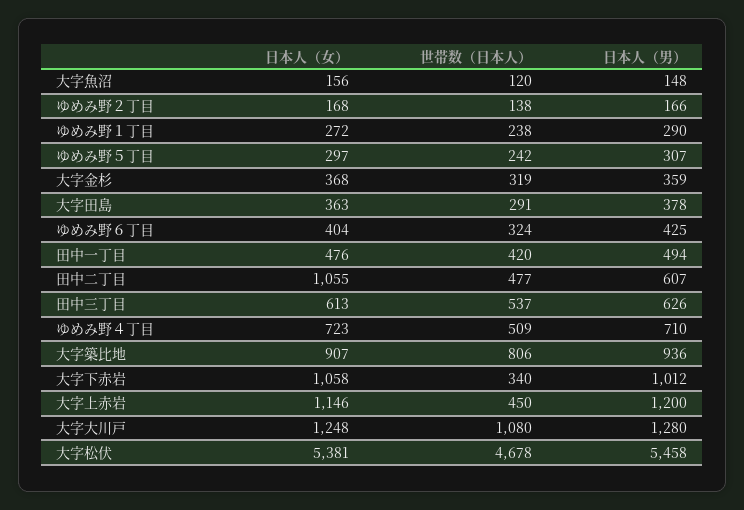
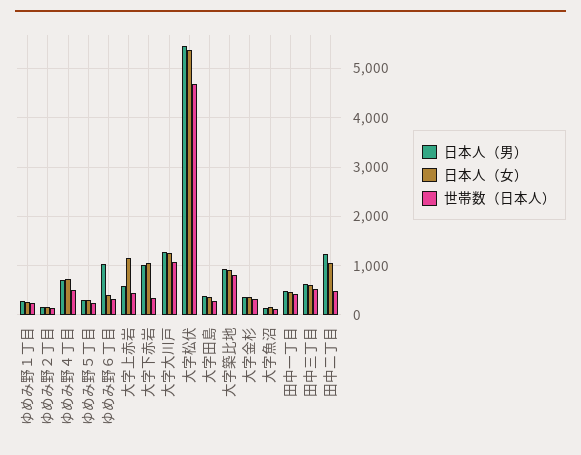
  {
    "日本人（女）": {
      "大字魚沼": 156,
      "ゆめみ野２丁目": 168,
      "ゆめみ野１丁目": 272,
      "ゆめみ野５丁目": 297,
      "大字金杉": 368,
      "大字田島": 363,
      "ゆめみ野６丁目": 404,
      "田中一丁目": 476,
      "田中二丁目": 1055,
      "田中三丁目": 613,
      "ゆめみ野４丁目": 723,
      "大字築比地": 907,
      "大字下赤岩": 1058,
      "大字上赤岩": 1146,
      "大字大川戸": 1248,
      "大字松伏": 5381
    },
    "世帯数（日本人）": {
      "大字魚沼": 120,
      "ゆめみ野２丁目": 138,
      "ゆめみ野１丁目": 238,
      "ゆめみ野５丁目": 242,
      "大字金杉": 319,
      "大字田島": 291,
      "ゆめみ野６丁目": 324,
      "田中一丁目": 420,
      "田中二丁目": 477,
      "田中三丁目": 537,
      "ゆめみ野４丁目": 509,
      "大字築比地": 806,
      "大字下赤岩": 340,
      "大字上赤岩": 450,
      "大字大川戸": 1080,
      "大字松伏": 4678
    },
    "日本人（男）": {
      "大字魚沼": 148,
      "ゆめみ野２丁目": 166,
      "ゆめみ野１丁目": 290,
      "ゆめみ野５丁目": 307,
      "大字金杉": 359,
      "大字田島": 378,
-     "ゆめみ野６丁目": 425,
+     "ゆめみ野６丁目": 1000,
      "田中一丁目": 494,
-     "田中二丁目": 607,
+     "田中二丁目": 1200,
      "田中三丁目": 626,
      "ゆめみ野４丁目": 710,
      "大字築比地": 936,
      "大字下赤岩": 1012,
-     "大字上赤岩": 1200,
+     "大字上赤岩": 600,
      "大字大川戸": 1280,
      "大字松伏": 5458
    }
  }

